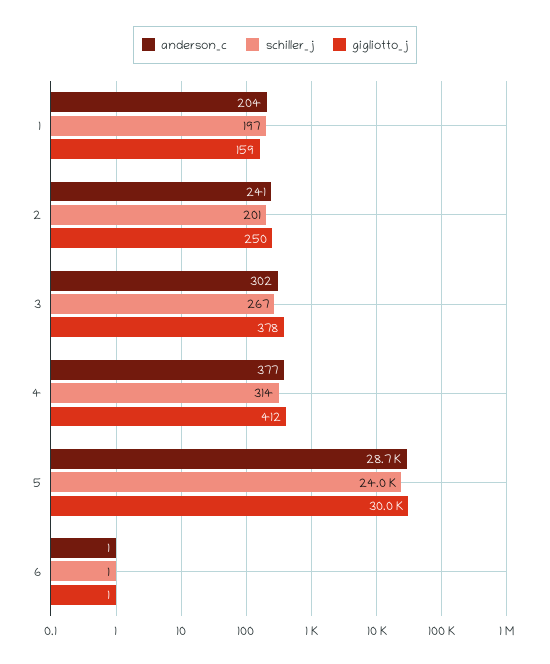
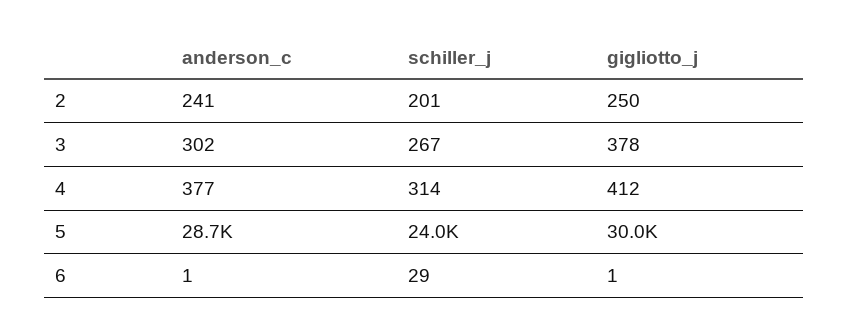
  {
    "anderson_c": {
-     "1": 204,
      "2": 241,
      "3": 302,
      "4": 377,
      "5": 28700,
      "6": 1
    },
    "schiller_j": {
-     "1": 197,
      "2": 201,
      "3": 267,
      "4": 314,
      "5": 24000,
-     "6": 1
+     "6": 29
    },
    "gigliotto_j": {
-     "1": 159,
      "2": 250,
      "3": 378,
      "4": 412,
      "5": 30000,
      "6": 1
    }
  }

